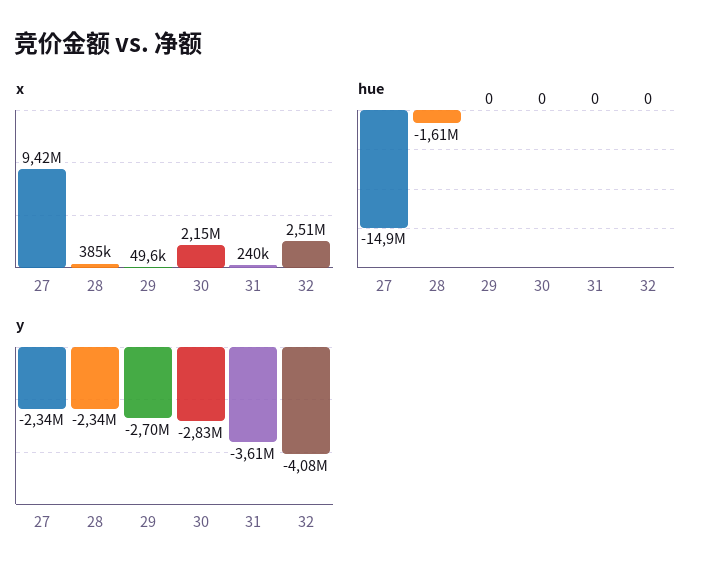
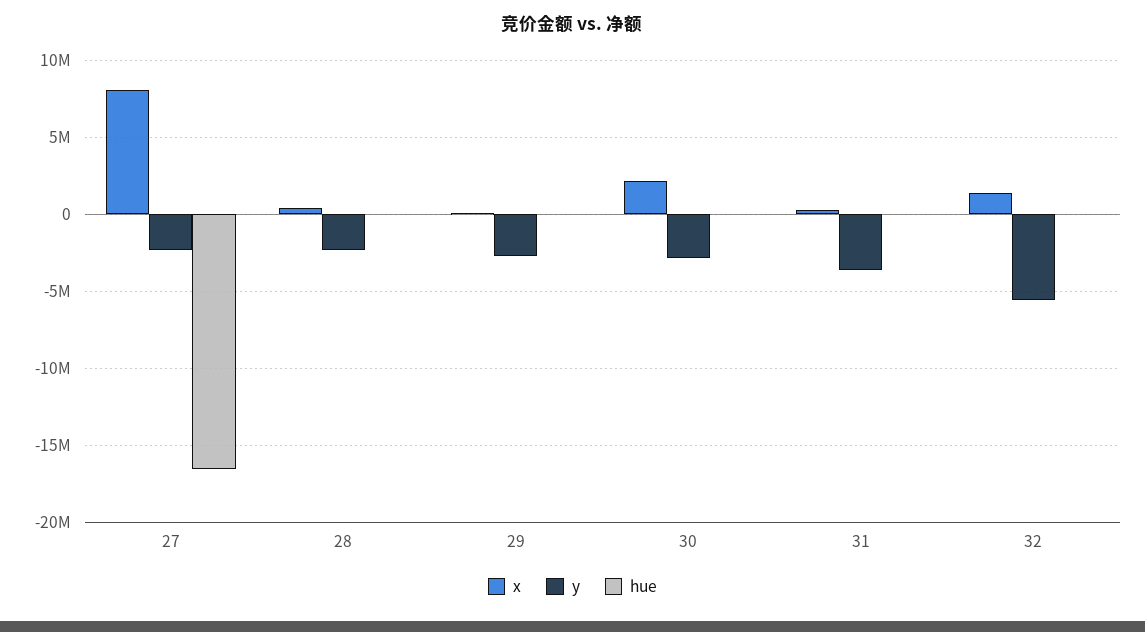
  {
    "x": {
-     "27": 9420000,
+     "27": 8000000,
      "28": 385000,
      "29": 49600,
      "30": 2150000,
      "31": 240000,
-     "32": 2510000
+     "32": 1500000
    },
    "hue": {
-     "27": -14900000,
+     "27": -16500000,
-     "28": -1610000,
+     "28": 0,
      "29": 0,
      "30": 0,
      "31": 0,
      "32": 0
    },
    "y": {
      "27": -2340000,
      "28": -2340000,
      "29": -2700000,
      "30": -2830000,
      "31": -3610000,
-     "32": -4080000
+     "32": -5500000
    }
  }

